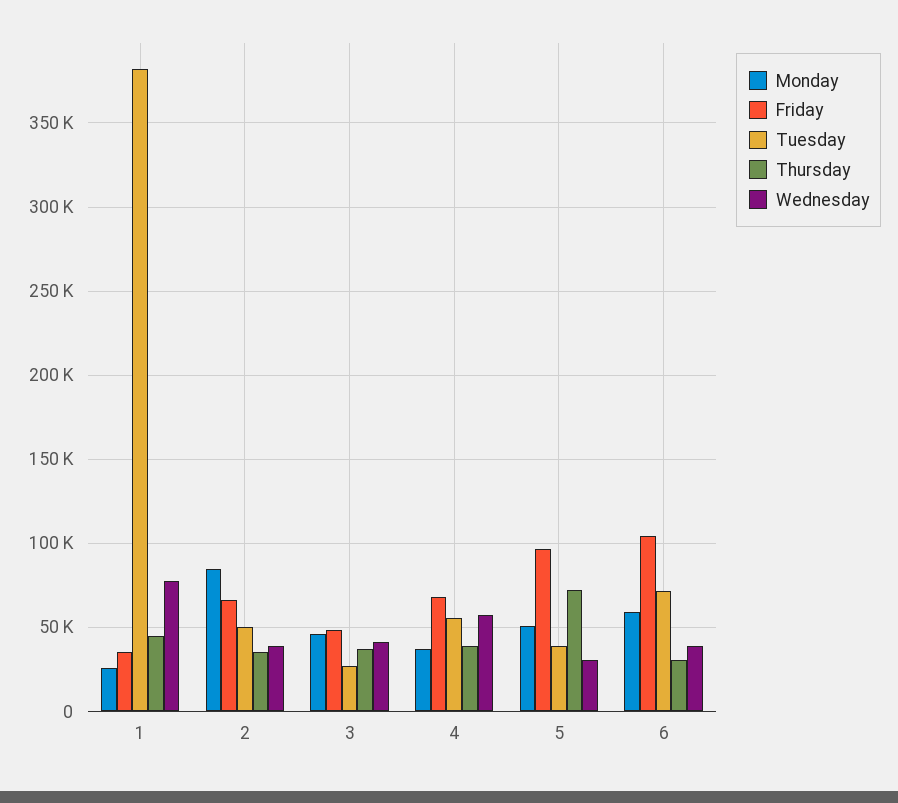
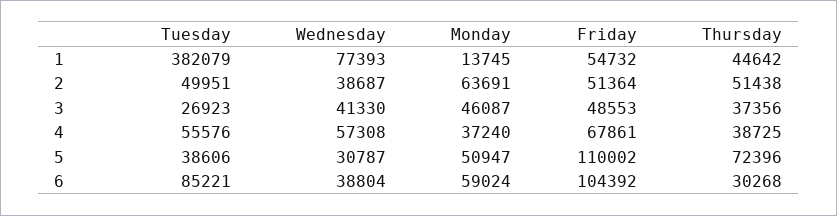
  {
    "Monday": {
-     "1": 25000,
+     "1": 13745,
-     "2": 85000,
+     "2": 63691,
      "3": 46087,
      "4": 37240,
      "5": 50947,
      "6": 59024
    },
    "Friday": {
-     "1": 35000,
+     "1": 54732,
-     "2": 65000,
+     "2": 51364,
      "3": 48553,
      "4": 67861,
-     "5": 95000,
+     "5": 110002,
      "6": 104392
    },
    "Tuesday": {
      "1": 382079,
      "2": 49951,
      "3": 26923,
      "4": 55576,
      "5": 38606,
-     "6": 70000
+     "6": 85221
    },
    "Thursday": {
      "1": 44642,
-     "2": 35000,
+     "2": 51438,
      "3": 37356,
      "4": 38725,
      "5": 72396,
      "6": 30268
    },
    "Wednesday": {
      "1": 77393,
      "2": 38687,
      "3": 41330,
      "4": 57308,
      "5": 30787,
      "6": 38804
    }
  }

